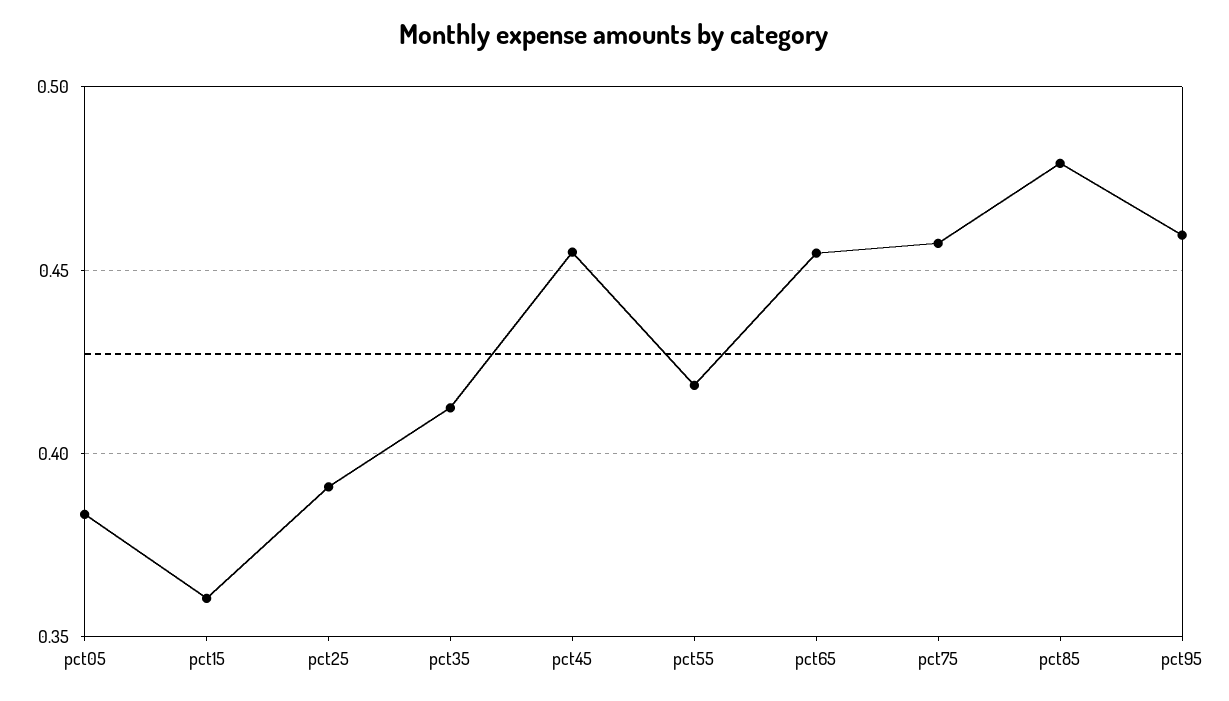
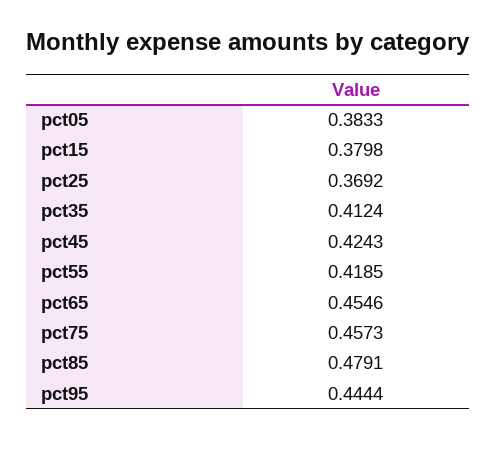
  {
    "pct05": 0.3833,
-   "pct15": 0.36,
+   "pct15": 0.3798,
-   "pct25": 0.39,
+   "pct25": 0.3692,
    "pct35": 0.4124,
-   "pct45": 0.455,
+   "pct45": 0.4243,
    "pct55": 0.4185,
    "pct65": 0.4546,
    "pct75": 0.4573,
    "pct85": 0.4791,
-   "pct95": 0.46
+   "pct95": 0.4444
  }

